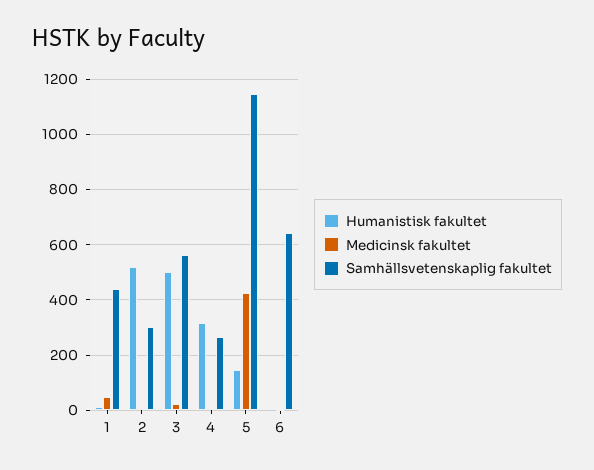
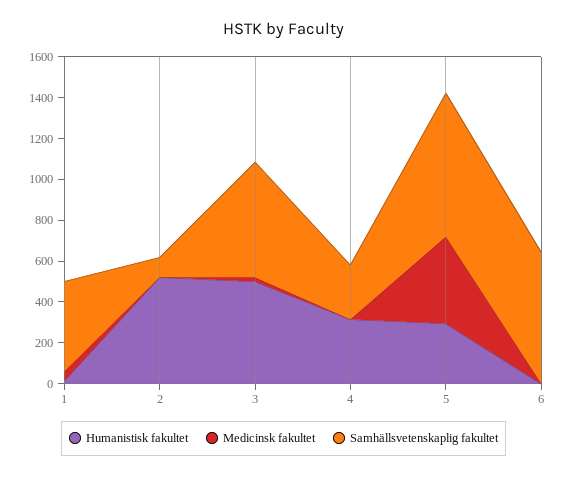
  {
    "Humanistisk fakultet": {
      "1": 25,
      "2": 525,
      "3": 500,
      "4": 325,
-     "5": 150,
+     "5": 300,
      "6": 0
    },
    "Medicinsk fakultet": {
      "1": 50,
      "2": 0,
      "3": 25,
      "4": 0,
      "5": 425,
      "6": 0
    },
    "Samhällsvetenskaplig fakultet": {
      "1": 450,
-     "2": 300,
+     "2": 100,
      "3": 575,
      "4": 275,
-     "5": 1150,
+     "5": 700,
      "6": 650
    }
  }

